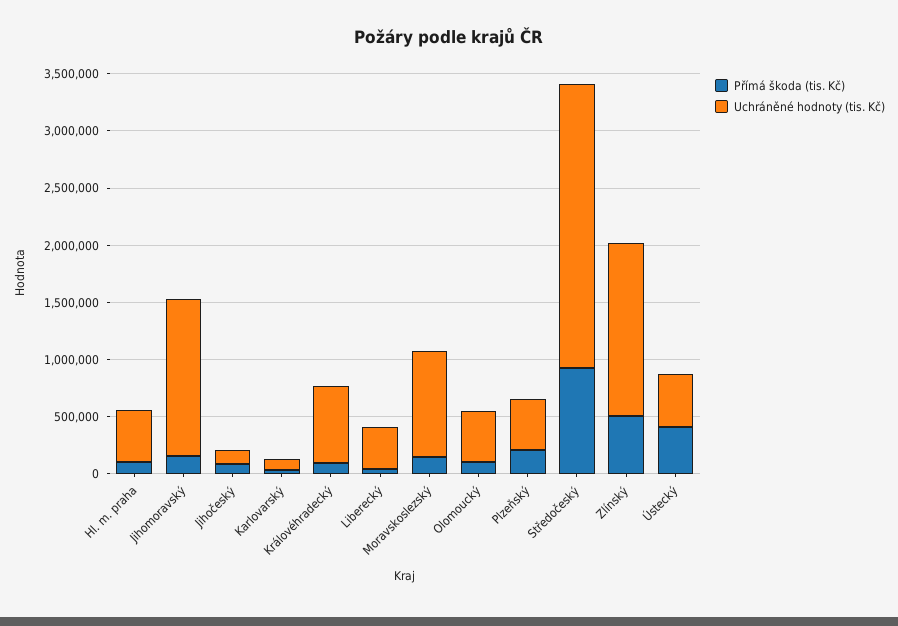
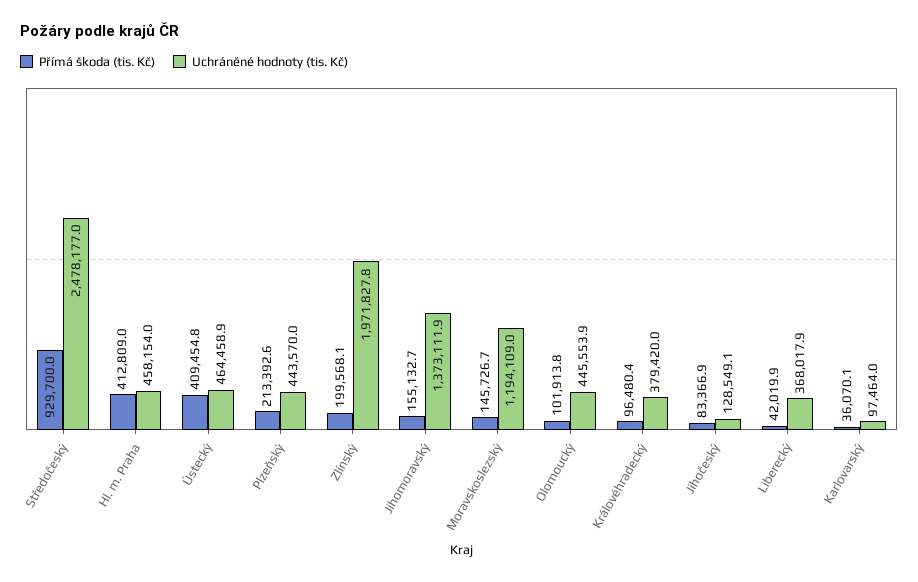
  {
    "Přímá škoda (tis. Kč)": {
-     "Hl. m. praha": 100000,
+     "Hl. m. praha": 412809,
      "Jihomoravský": 155132.7,
      "Jihočeský": 83366.9,
      "Karlovarský": 36070.1,
      "Královéhradecký": 96480.4,
      "Liberecký": 42019.9,
      "Moravskoslezský": 145726.7,
      "Olomoucký": 101913.8,
      "Plzeňský": 213392.6,
      "Středočeský": 929700,
-     "Zlínský": 500000,
+     "Zlínský": 199568.1,
      "Ústecký": 409454.8
    },
    "Uchráněné hodnoty (tis. Kč)": {
      "Hl. m. praha": 458154,
      "Jihomoravský": 1373111.9,
      "Jihočeský": 128549.1,
      "Karlovarský": 97464,
-     "Královéhradecký": 700000,
+     "Královéhradecký": 379420,
      "Liberecký": 368017.9,
-     "Moravskoslezský": 900000,
+     "Moravskoslezský": 1194109,
      "Olomoucký": 445553.9,
      "Plzeňský": 443570,
      "Středočeský": 2478177,
-     "Zlínský": 1500000,
+     "Zlínský": 1971827.8,
      "Ústecký": 464458.9
    }
  }

